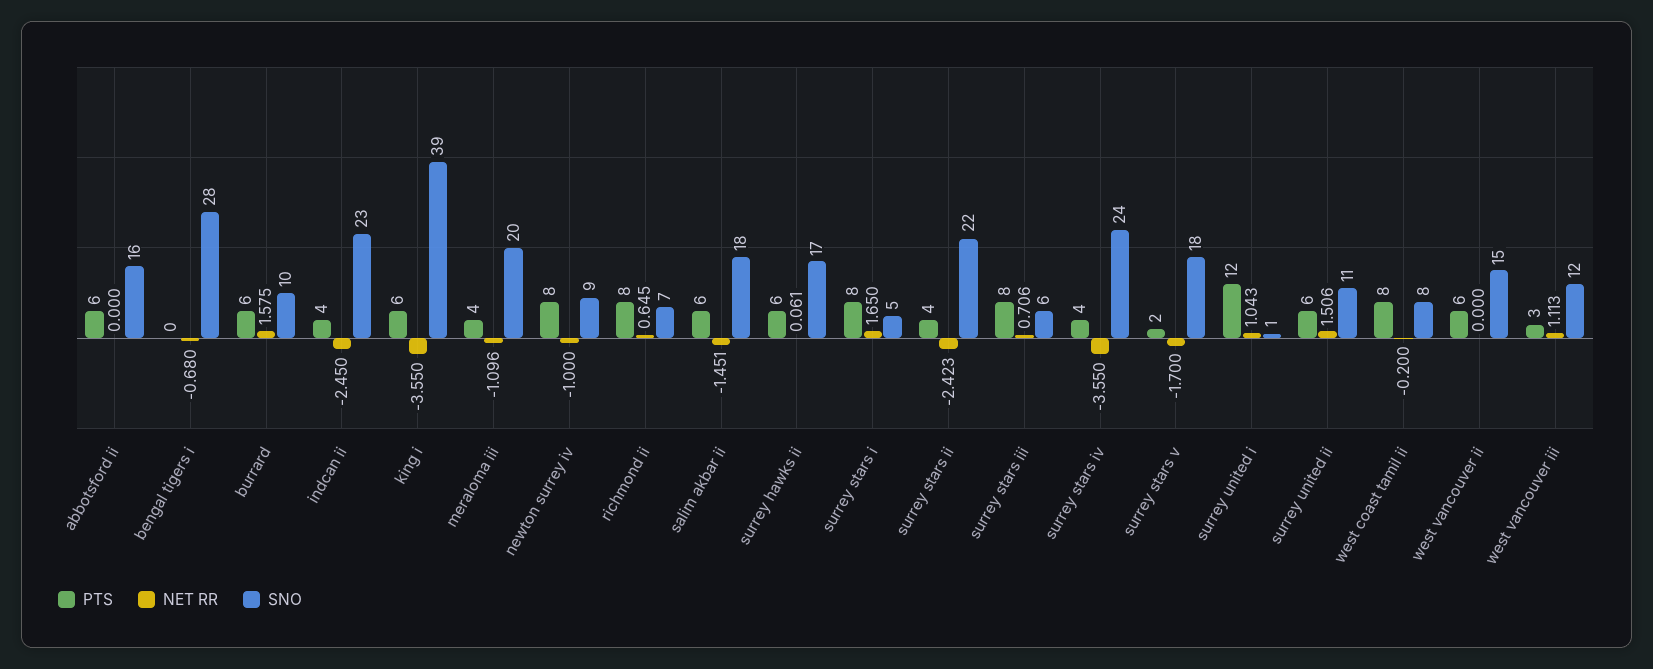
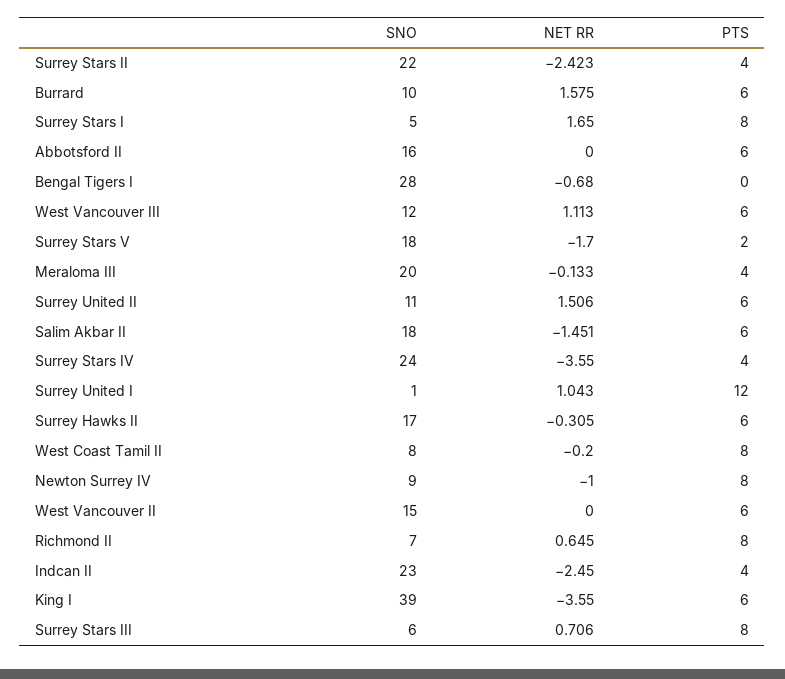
  {
    "PTS": {
      "abbotsford ii": 6,
      "bengal tigers i": 0,
      "burrard": 6,
      "indcan ii": 4,
      "king i": 6,
      "meraloma iii": 4,
      "newton surrey iv": 8,
      "richmond ii": 8,
      "salim akbar ii": 6,
      "surrey hawks ii": 6,
      "surrey stars i": 8,
      "surrey stars ii": 4,
      "surrey stars iii": 8,
      "surrey stars iv": 4,
      "surrey stars v": 2,
      "surrey united i": 12,
      "surrey united ii": 6,
      "west coast tamil ii": 8,
      "west vancouver ii": 6,
-     "west vancouver iii": 3
+     "west vancouver iii": 6
    },
    "NET RR": {
      "abbotsford ii": 0,
      "bengal tigers i": -0.68,
      "burrard": 1.575,
      "indcan ii": -2.45,
      "king i": -3.55,
-     "meraloma iii": -1.096,
+     "meraloma iii": -0.133,
      "newton surrey iv": -1,
      "richmond ii": 0.645,
      "salim akbar ii": -1.451,
-     "surrey hawks ii": 0.061,
+     "surrey hawks ii": -0.305,
      "surrey stars i": 1.65,
      "surrey stars ii": -2.423,
      "surrey stars iii": 0.706,
      "surrey stars iv": -3.55,
      "surrey stars v": -1.7,
      "surrey united i": 1.043,
      "surrey united ii": 1.506,
      "west coast tamil ii": -0.2,
      "west vancouver ii": 0,
      "west vancouver iii": 1.113
    },
    "SNO": {
      "abbotsford ii": 16,
      "bengal tigers i": 28,
      "burrard": 10,
      "indcan ii": 23,
      "king i": 39,
      "meraloma iii": 20,
      "newton surrey iv": 9,
      "richmond ii": 7,
      "salim akbar ii": 18,
      "surrey hawks ii": 17,
      "surrey stars i": 5,
      "surrey stars ii": 22,
      "surrey stars iii": 6,
      "surrey stars iv": 24,
      "surrey stars v": 18,
      "surrey united i": 1,
      "surrey united ii": 11,
      "west coast tamil ii": 8,
      "west vancouver ii": 15,
      "west vancouver iii": 12
    }
  }

